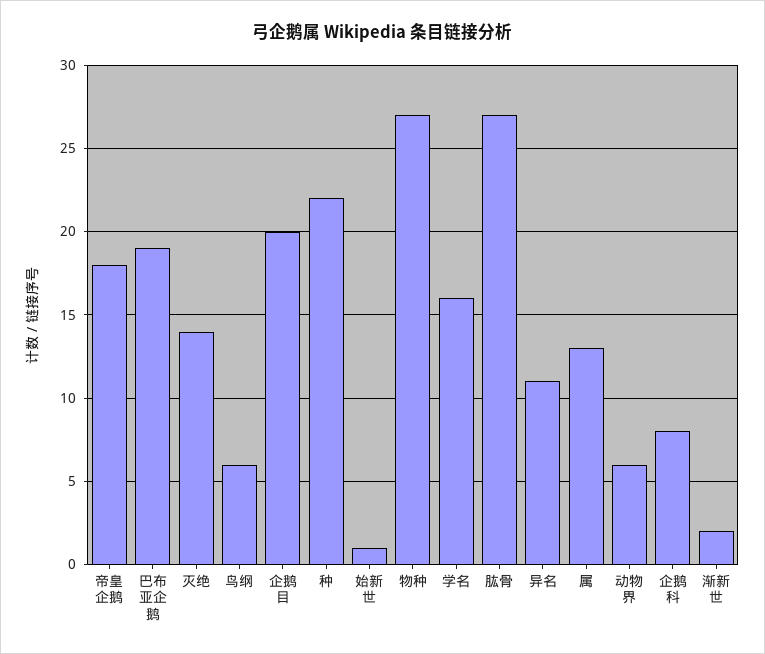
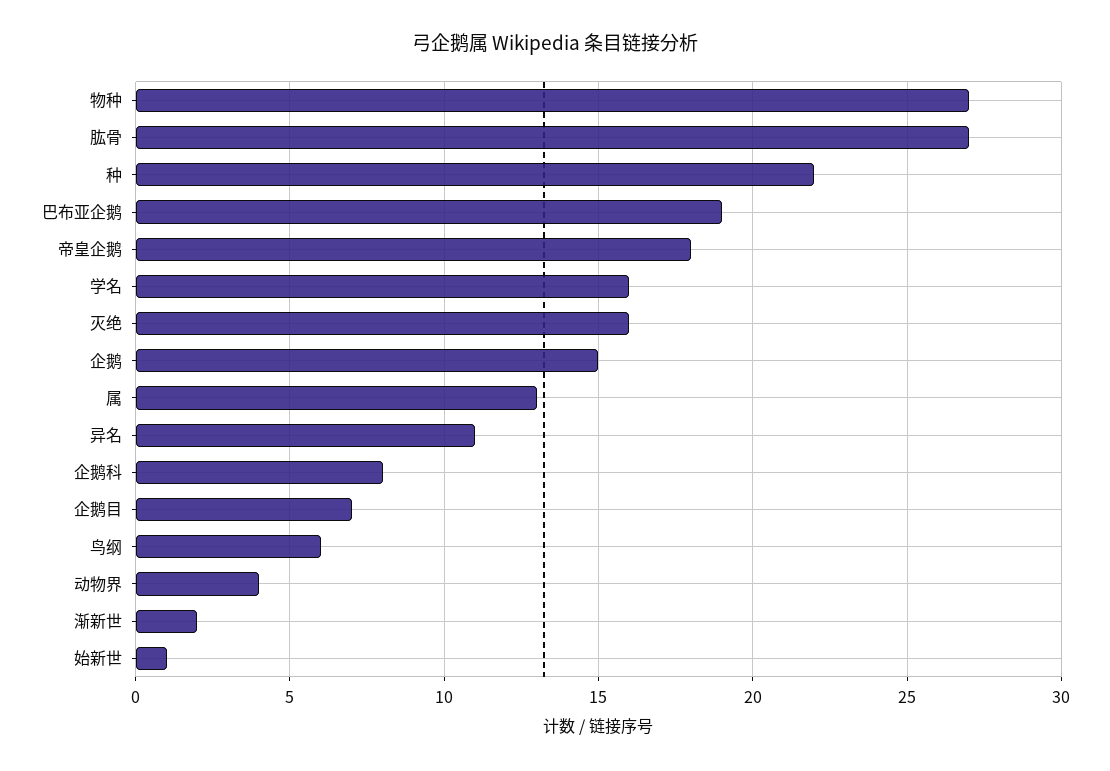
  {
    "帝皇企鹅": 18,
    "巴布亚企鹅": 19,
-   "灭绝": 14,
+   "灭绝": 16,
    "鸟纲": 6,
-   "企鹅目": 20,
+   "企鹅目": 7,
    "种": 22,
    "始新世": 1,
    "物种": 27,
    "学名": 16,
    "肱骨": 27,
    "异名": 11,
    "属": 13,
-   "动物界": 6,
+   "动物界": 4,
    "企鹅科": 8,
-   "渐新世": 2
+   "渐新世": 2,
+   "企鹅": 15
  }

